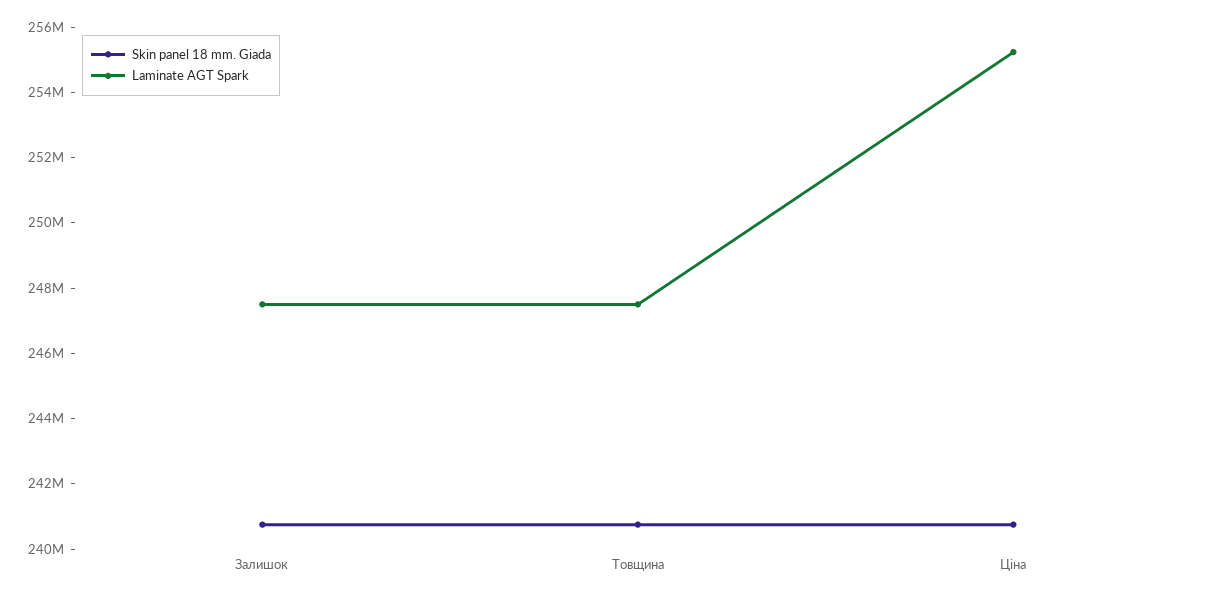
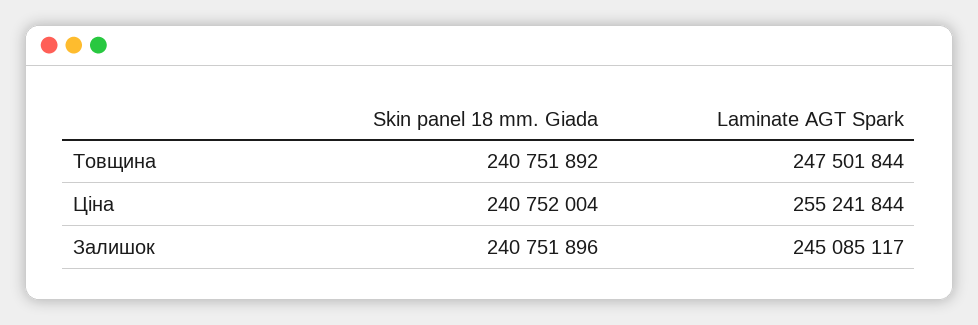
  {
    "Skin panel 18 mm. Giada": {
      "Залишок": 240751896,
      "Товщина": 240751892,
      "Ціна": 240752004
    },
    "Laminate AGT Spark": {
-     "Залишок": 247500000,
+     "Залишок": 245085117,
      "Товщина": 247501844,
      "Ціна": 255241844
    }
  }

